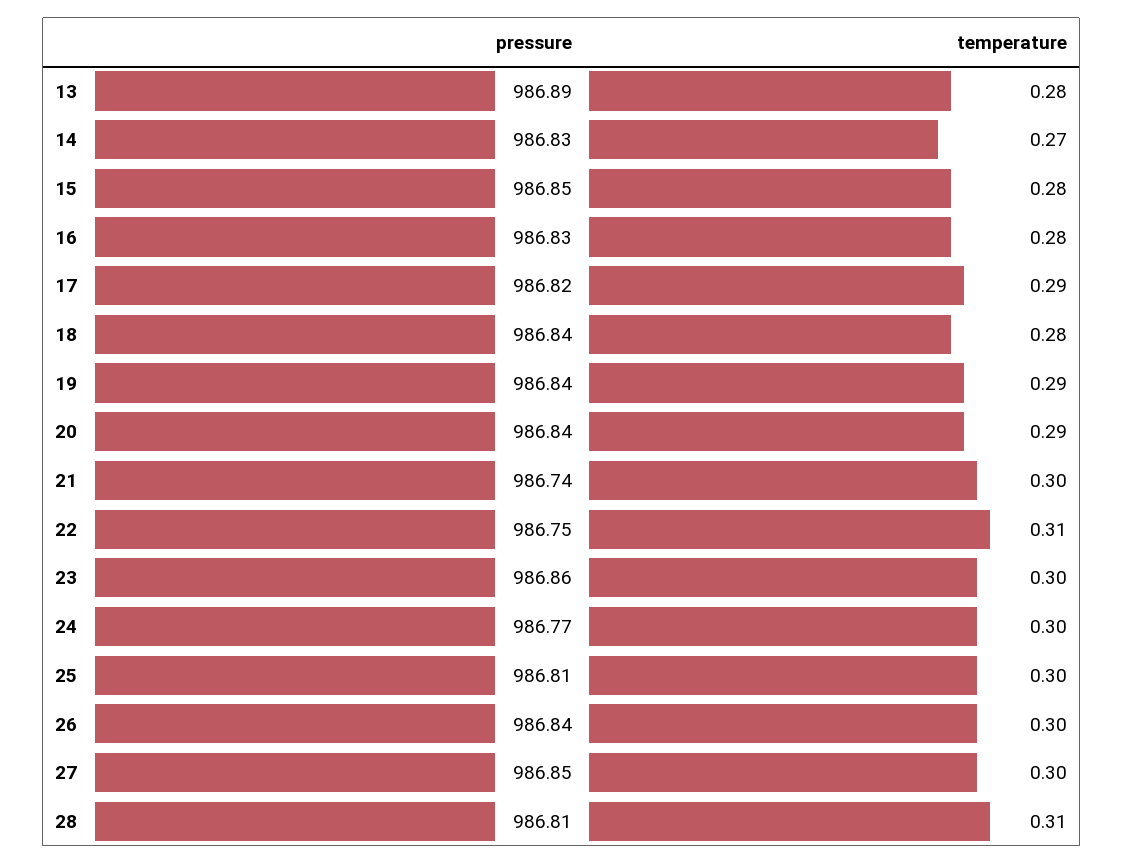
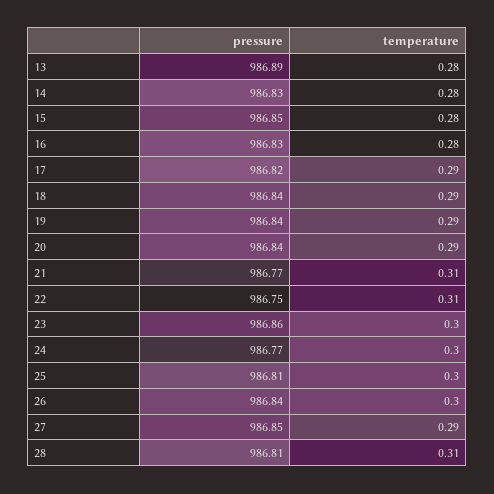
  {
    "pressure": {
      "13": 986.89,
      "14": 986.83,
      "15": 986.85,
      "16": 986.83,
      "17": 986.82,
      "18": 986.84,
      "19": 986.84,
      "20": 986.84,
-     "21": 986.74,
+     "21": 986.77,
      "22": 986.75,
      "23": 986.86,
      "24": 986.77,
      "25": 986.81,
      "26": 986.84,
      "27": 986.85,
      "28": 986.81
    },
    "temperature": {
      "13": 0.28,
-     "14": 0.27,
+     "14": 0.28,
      "15": 0.28,
      "16": 0.28,
      "17": 0.29,
-     "18": 0.28,
+     "18": 0.29,
      "19": 0.29,
      "20": 0.29,
-     "21": 0.3,
+     "21": 0.31,
      "22": 0.31,
      "23": 0.3,
      "24": 0.3,
      "25": 0.3,
      "26": 0.3,
-     "27": 0.3,
+     "27": 0.29,
      "28": 0.31
    }
  }

